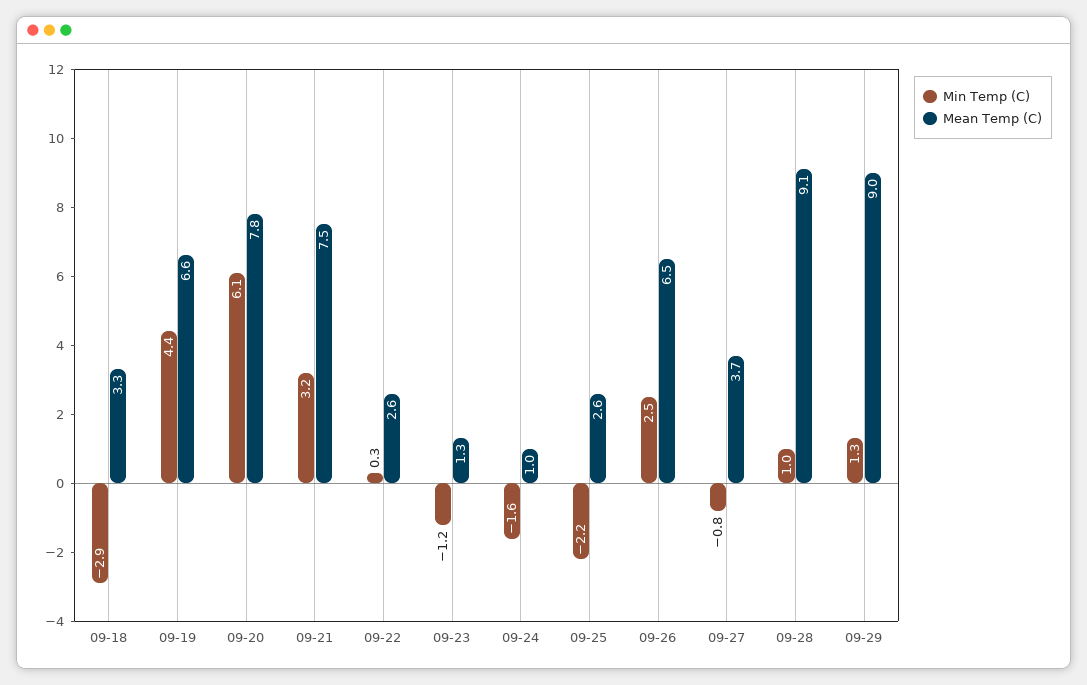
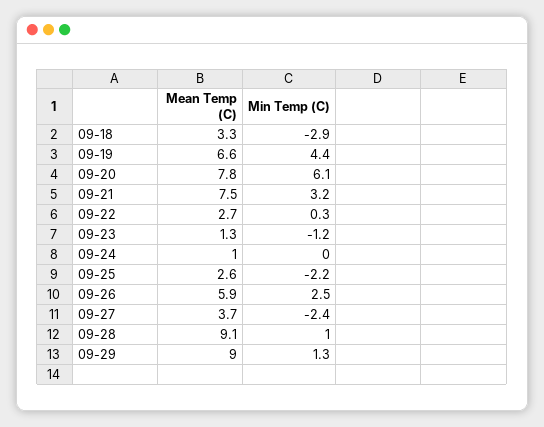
  {
    "Min Temp (C)": {
      "09-18": -2.9,
      "09-19": 4.4,
      "09-20": 6.1,
      "09-21": 3.2,
      "09-22": 0.3,
      "09-23": -1.2,
-     "09-24": -1.6,
+     "09-24": 0,
      "09-25": -2.2,
      "09-26": 2.5,
-     "09-27": -0.8,
+     "09-27": -2.4,
      "09-28": 1,
      "09-29": 1.3
    },
    "Mean Temp (C)": {
      "09-18": 3.3,
      "09-19": 6.6,
      "09-20": 7.8,
      "09-21": 7.5,
-     "09-22": 2.6,
+     "09-22": 2.7,
      "09-23": 1.3,
      "09-24": 1,
      "09-25": 2.6,
-     "09-26": 6.5,
+     "09-26": 5.9,
      "09-27": 3.7,
      "09-28": 9.1,
      "09-29": 9
    }
  }

